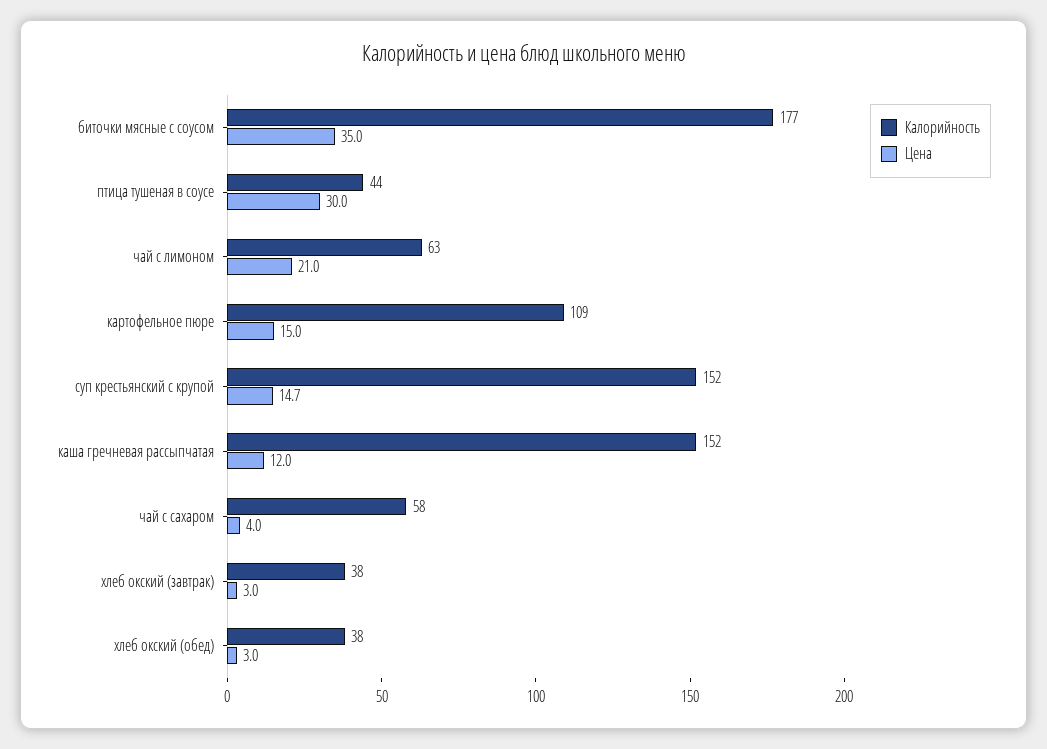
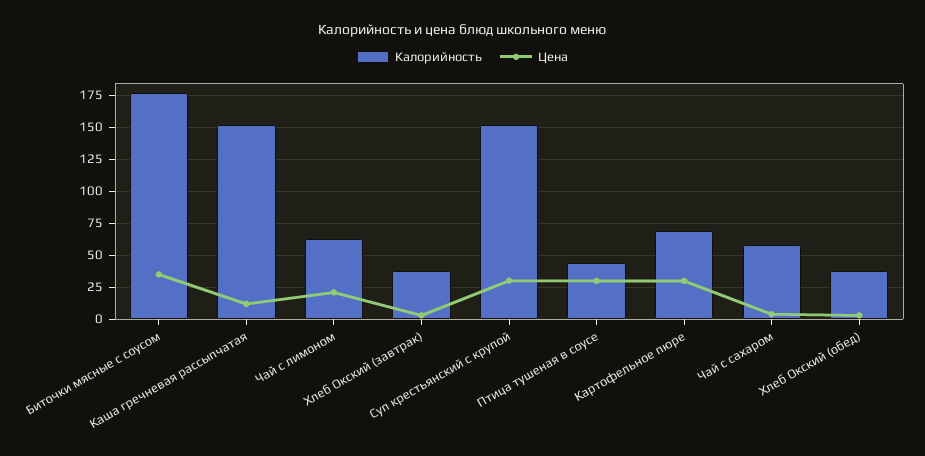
  {
    "Калорийность": {
      "биточки мясные с соусом": 177,
      "птица тушеная в соусе": 44,
      "чай с лимоном": 63,
-     "картофельное пюре": 109,
+     "картофельное пюре": 70,
      "суп крестьянский с крупой": 152,
      "каша гречневая рассыпчатая": 152,
      "чай с сахаром": 58,
      "хлеб окский (завтрак)": 38,
      "хлеб окский (обед)": 38
    },
    "Цена": {
      "биточки мясные с соусом": 35,
      "птица тушеная в соусе": 30,
      "чай с лимоном": 21,
-     "картофельное пюре": 15,
+     "картофельное пюре": 30,
-     "суп крестьянский с крупой": 14.7,
+     "суп крестьянский с крупой": 30,
      "каша гречневая рассыпчатая": 12,
      "чай с сахаром": 4,
      "хлеб окский (завтрак)": 3,
      "хлеб окский (обед)": 3
    }
  }

